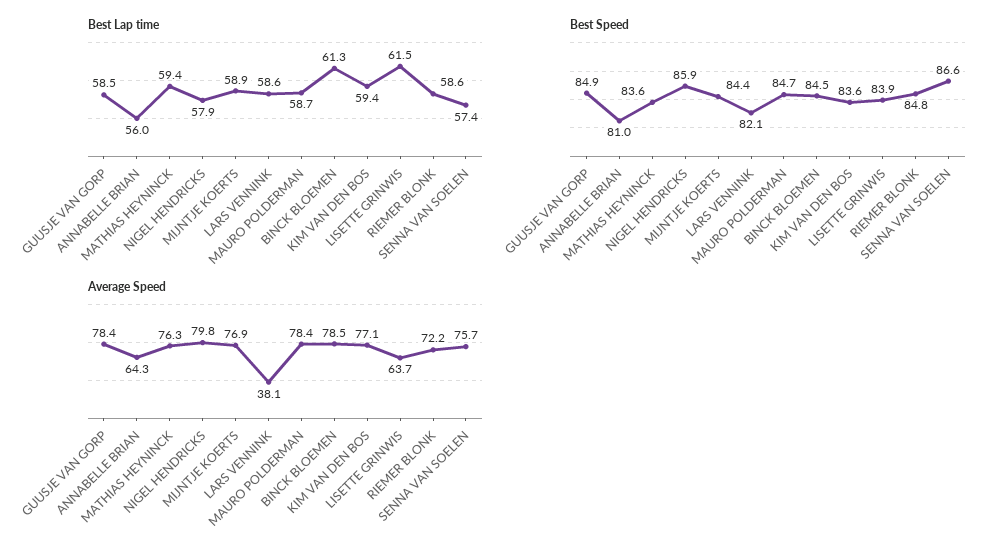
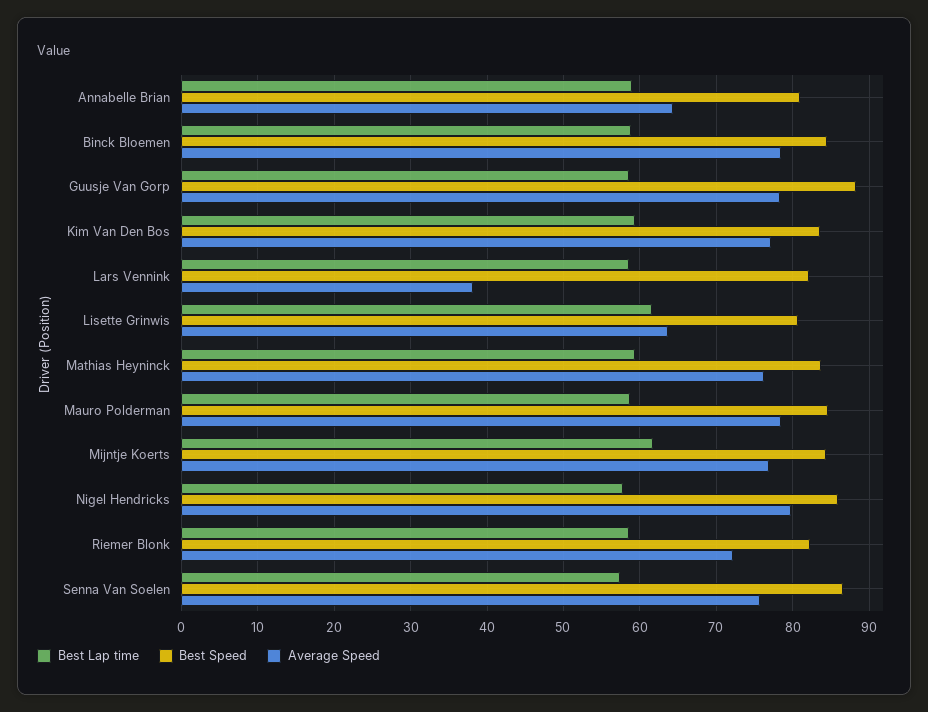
  {
    "Best Lap time": {
      "GUUSJE VAN GORP": 58.5,
-     "ANNABELLE BRIAN": 56,
+     "ANNABELLE BRIAN": 59,
      "MATHIAS HEYNINCK": 59.4,
      "NIGEL HENDRICKS": 57.9,
-     "MIJNTJE KOERTS": 58.9,
+     "MIJNTJE KOERTS": 62,
      "LARS VENNINK": 58.6,
      "MAURO POLDERMAN": 58.7,
-     "BINCK BLOEMEN": 61.3,
+     "BINCK BLOEMEN": 59,
      "KIM VAN DEN BOS": 59.4,
      "LISETTE GRINWIS": 61.5,
      "RIEMER BLONK": 58.6,
      "SENNA VAN SOELEN": 57.4
    },
    "Best Speed": {
-     "GUUSJE VAN GORP": 84.9,
+     "GUUSJE VAN GORP": 88,
      "ANNABELLE BRIAN": 81,
      "MATHIAS HEYNINCK": 83.6,
      "NIGEL HENDRICKS": 85.9,
      "MIJNTJE KOERTS": 84.4,
      "LARS VENNINK": 82.1,
      "MAURO POLDERMAN": 84.7,
      "BINCK BLOEMEN": 84.5,
      "KIM VAN DEN BOS": 83.6,
-     "LISETTE GRINWIS": 83.9,
+     "LISETTE GRINWIS": 81,
-     "RIEMER BLONK": 84.8,
+     "RIEMER BLONK": 82,
      "SENNA VAN SOELEN": 86.6
    },
    "Average Speed": {
      "GUUSJE VAN GORP": 78.4,
      "ANNABELLE BRIAN": 64.3,
      "MATHIAS HEYNINCK": 76.3,
      "NIGEL HENDRICKS": 79.8,
      "MIJNTJE KOERTS": 76.9,
      "LARS VENNINK": 38.1,
      "MAURO POLDERMAN": 78.4,
      "BINCK BLOEMEN": 78.5,
      "KIM VAN DEN BOS": 77.1,
      "LISETTE GRINWIS": 63.7,
      "RIEMER BLONK": 72.2,
      "SENNA VAN SOELEN": 75.7
    }
  }

